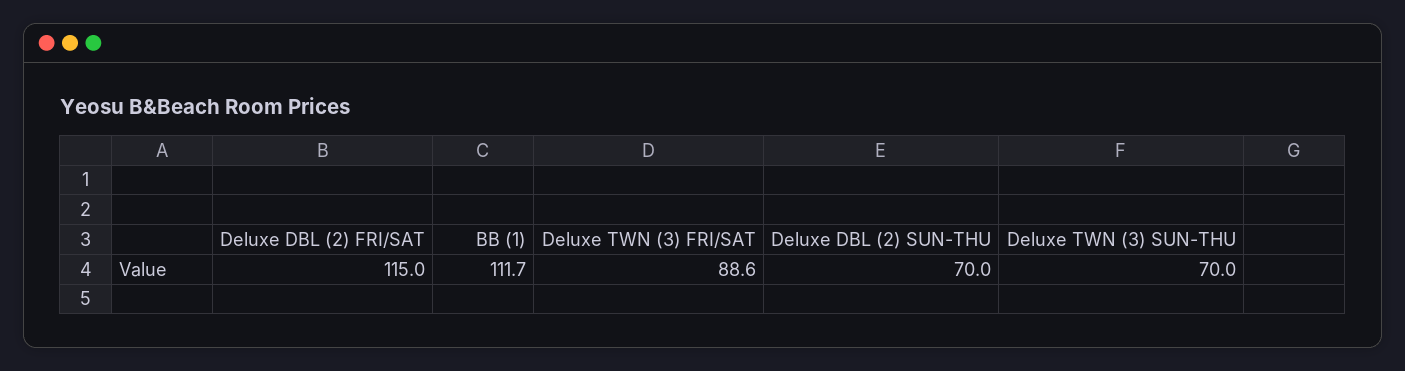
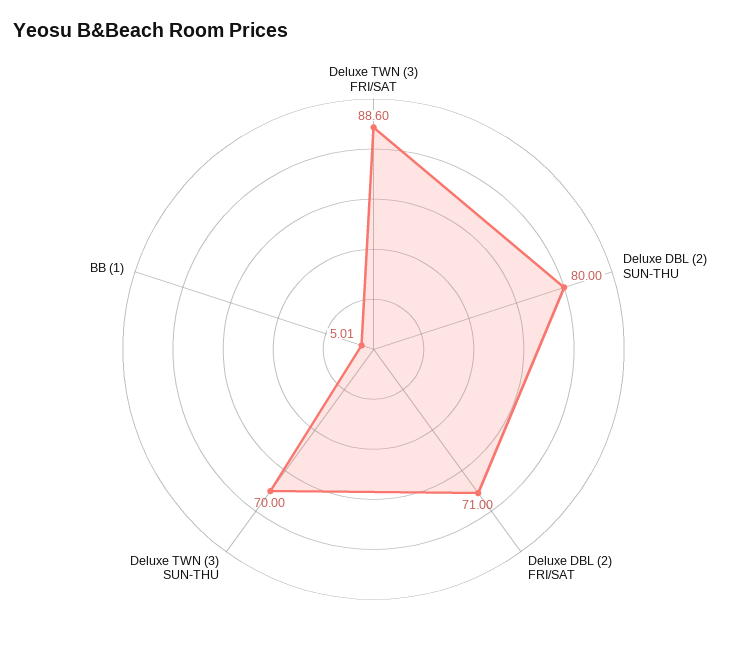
  {
-   "Deluxe DBL (2) FRI/SAT": 115,
+   "Deluxe DBL (2) FRI/SAT": 71,
-   "BB (1)": 111.7,
+   "BB (1)": 5.01,
    "Deluxe TWN (3) FRI/SAT": 88.6,
-   "Deluxe DBL (2) SUN-THU": 70,
+   "Deluxe DBL (2) SUN-THU": 80,
    "Deluxe TWN (3) SUN-THU": 70
  }

